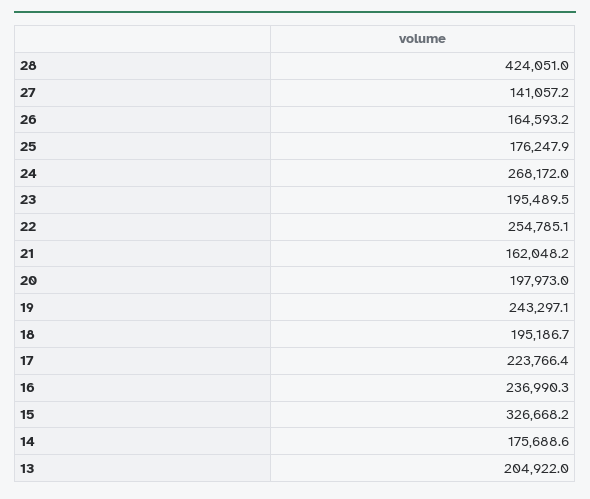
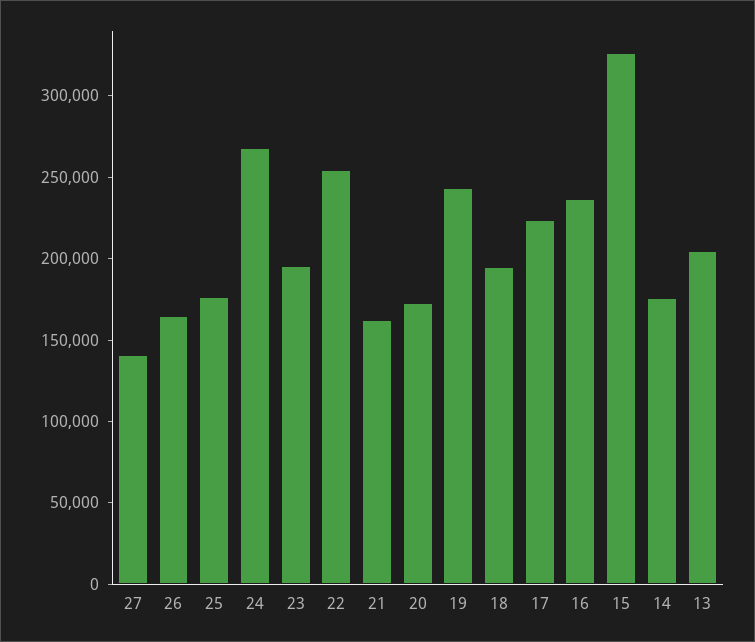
  {
-   "28": 424051,
    "27": 141057.2,
    "26": 164593.2,
    "25": 176247.9,
    "24": 268172,
    "23": 195489.5,
    "22": 254785.1,
    "21": 162048.2,
-   "20": 197973,
+   "20": 170000,
    "19": 243297.1,
    "18": 195186.7,
    "17": 223766.4,
    "16": 236990.3,
    "15": 326668.2,
    "14": 175688.6,
    "13": 204922
  }

